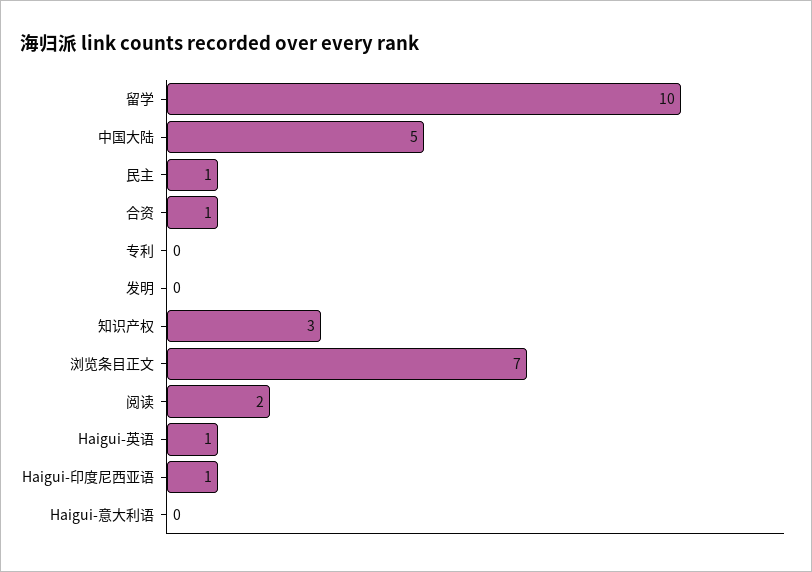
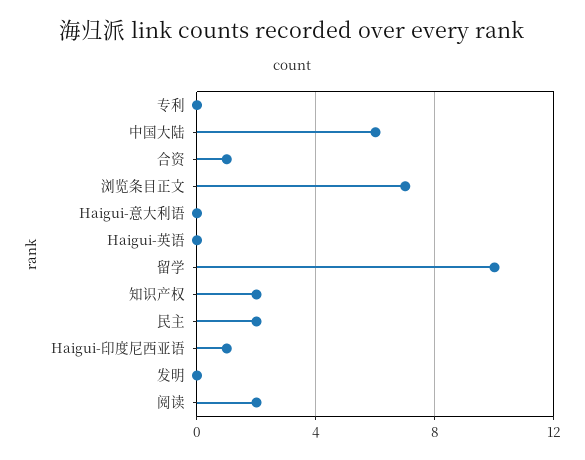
  {
    "留学": 10,
-   "中国大陆": 5,
+   "中国大陆": 6,
-   "民主": 1,
+   "民主": 2,
    "合资": 1,
    "专利": 0,
    "发明": 0,
-   "知识产权": 3,
+   "知识产权": 2,
    "浏览条目正文": 7,
    "阅读": 2,
-   "Haigui-英语": 1,
+   "Haigui-英语": 0,
    "Haigui-印度尼西亚语": 1,
    "Haigui-意大利语": 0
  }

